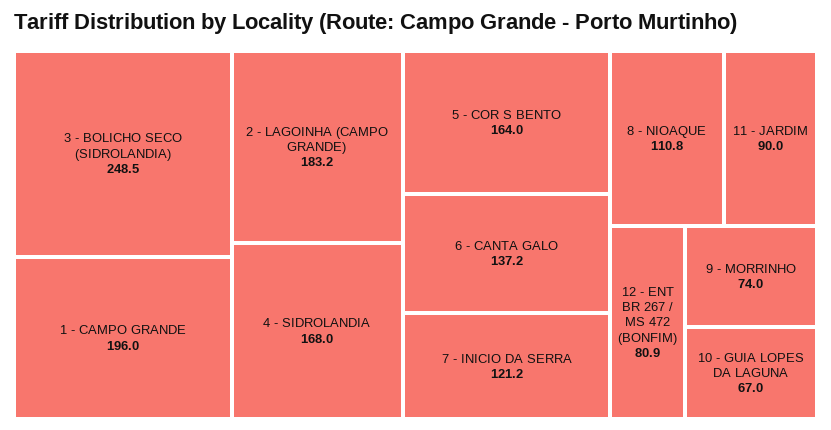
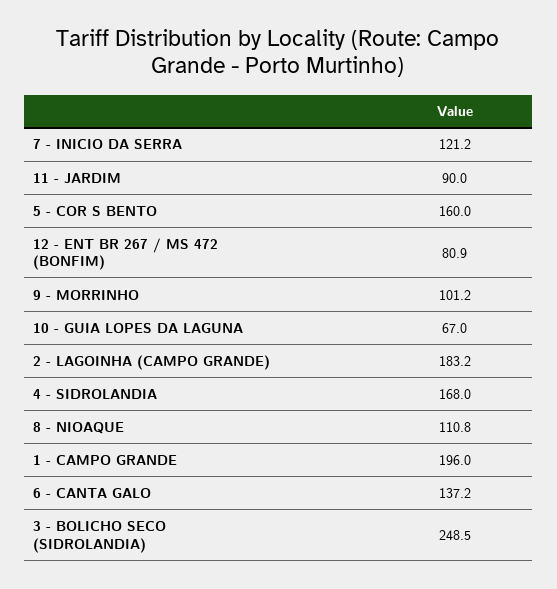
  {
    "3 - BOLICHO SECO (SIDROLANDIA)": 248.5,
    "1 - CAMPO GRANDE": 196,
    "2 - LAGOINHA (CAMPO GRANDE)": 183.2,
    "4 - SIDROLANDIA": 168,
-   "5 - COR S BENTO": 164,
+   "5 - COR S BENTO": 160,
    "6 - CANTA GALO": 137.2,
    "7 - INICIO DA SERRA": 121.2,
    "8 - NIOAQUE": 110.8,
    "11 - JARDIM": 90,
    "12 - ENT BR 267 / MS 472 (BONFIM)": 80.9,
-   "9 - MORRINHO": 74,
+   "9 - MORRINHO": 101.2,
    "10 - GUIA LOPES DA LAGUNA": 67
  }

